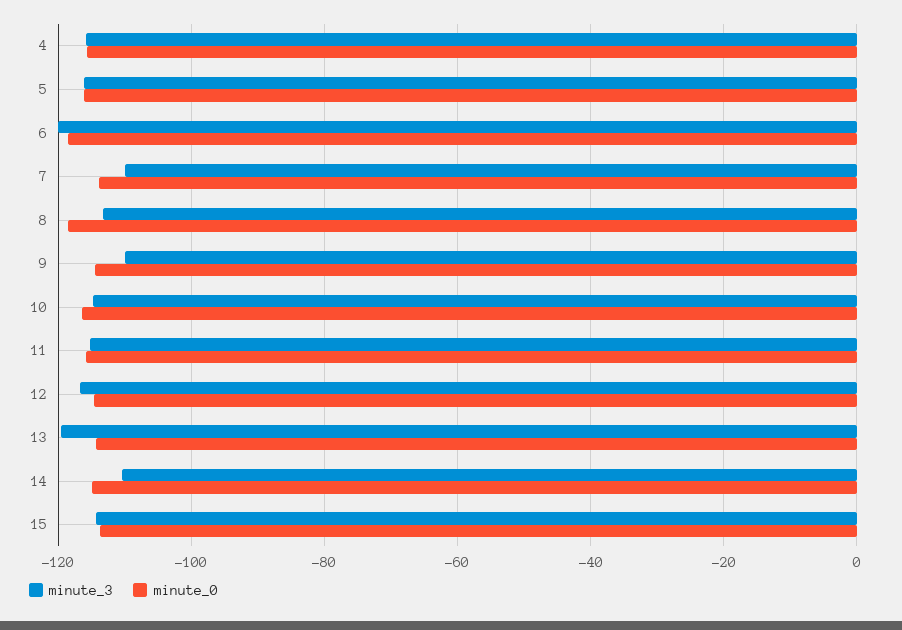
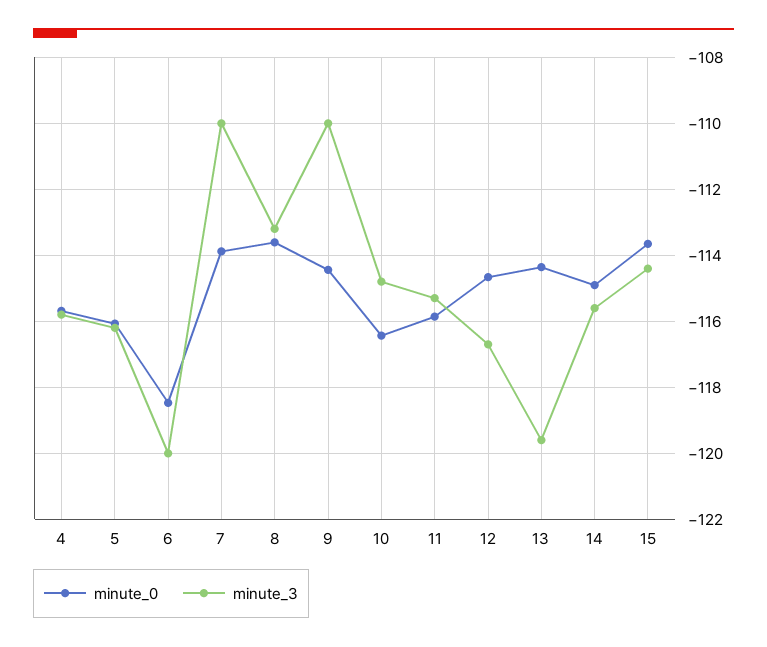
  {
    "minute_3": {
      "4": -115.8,
      "5": -116.2,
      "6": -120,
      "7": -110,
      "8": -113.2,
      "9": -110,
      "10": -114.8,
      "11": -115.4,
      "12": -116.8,
      "13": -119.6,
-     "14": -110,
+     "14": -115.6,
      "15": -114.4
    },
    "minute_0": {
      "4": -115.6,
      "5": -116,
      "6": -118.4,
      "7": -113.8,
-     "8": -118,
+     "8": -113.6,
      "9": -114.4,
      "10": -116.4,
      "11": -115.8,
      "12": -114.6,
      "13": -114.4,
      "14": -115,
      "15": -113.6
    }
  }

